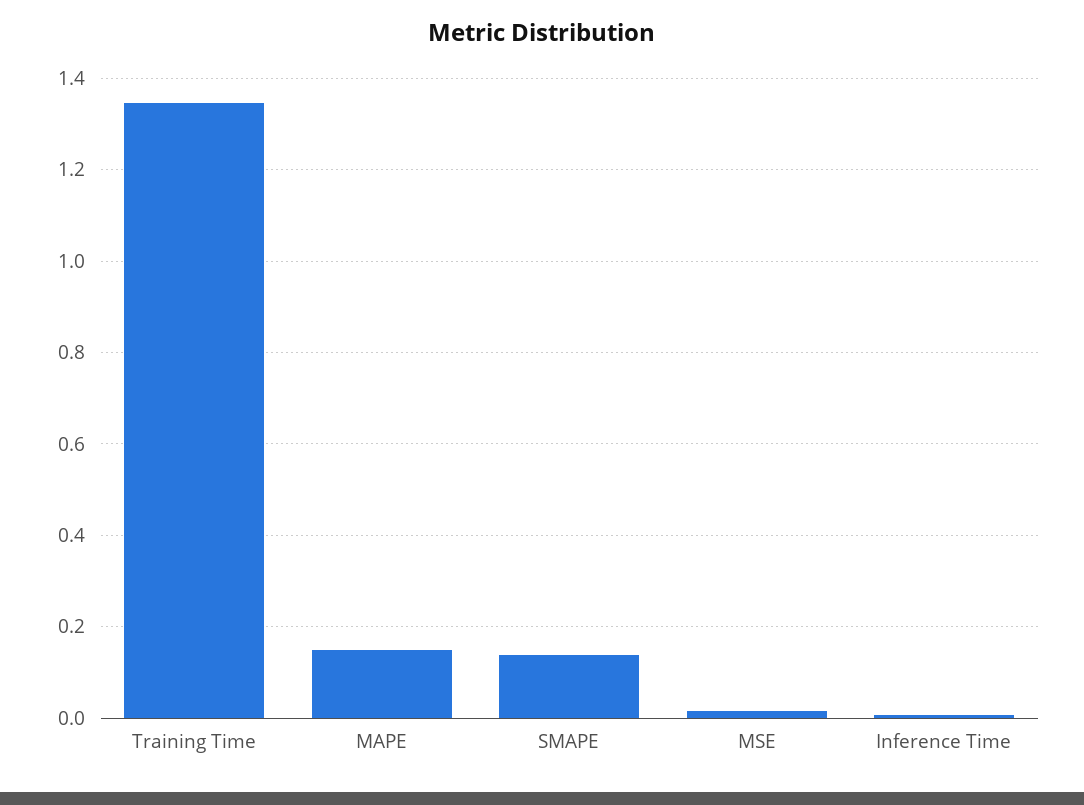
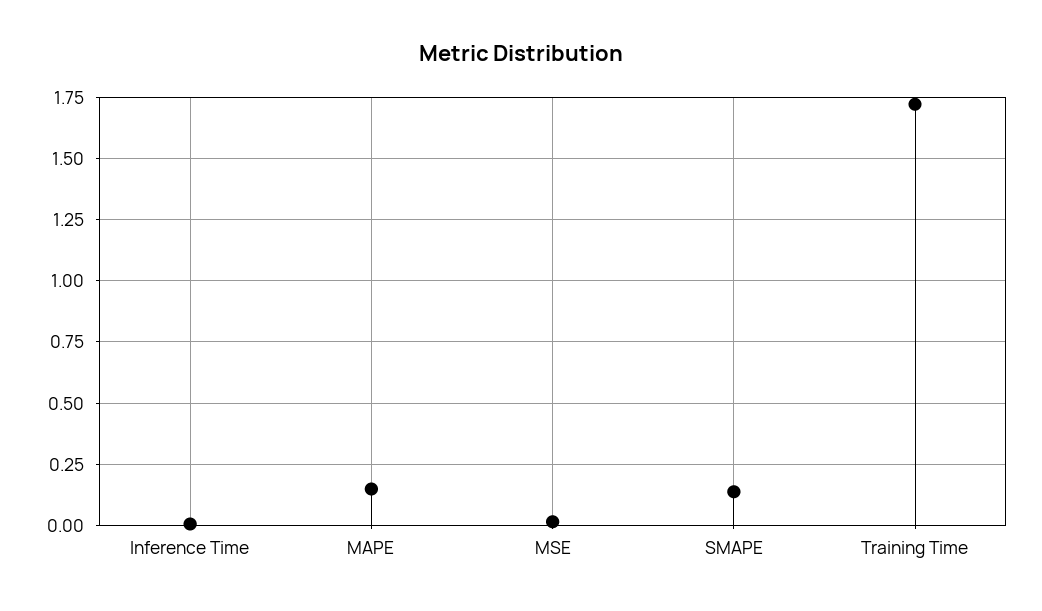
  {
-   "Training Time": 1.34,
+   "Training Time": 1.725,
    "MAPE": 0.14,
    "SMAPE": 0.14,
    "MSE": 0.02,
    "Inference Time": 0
  }

